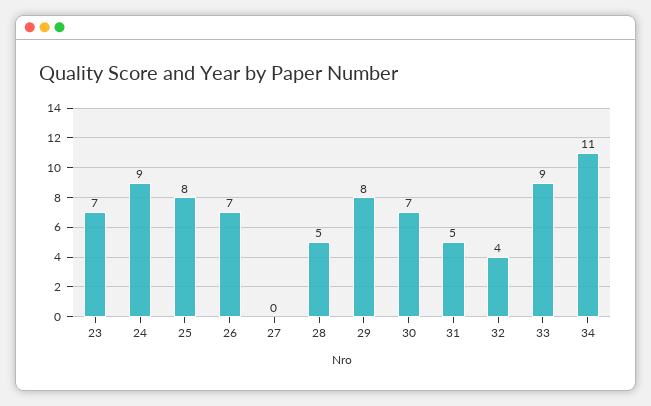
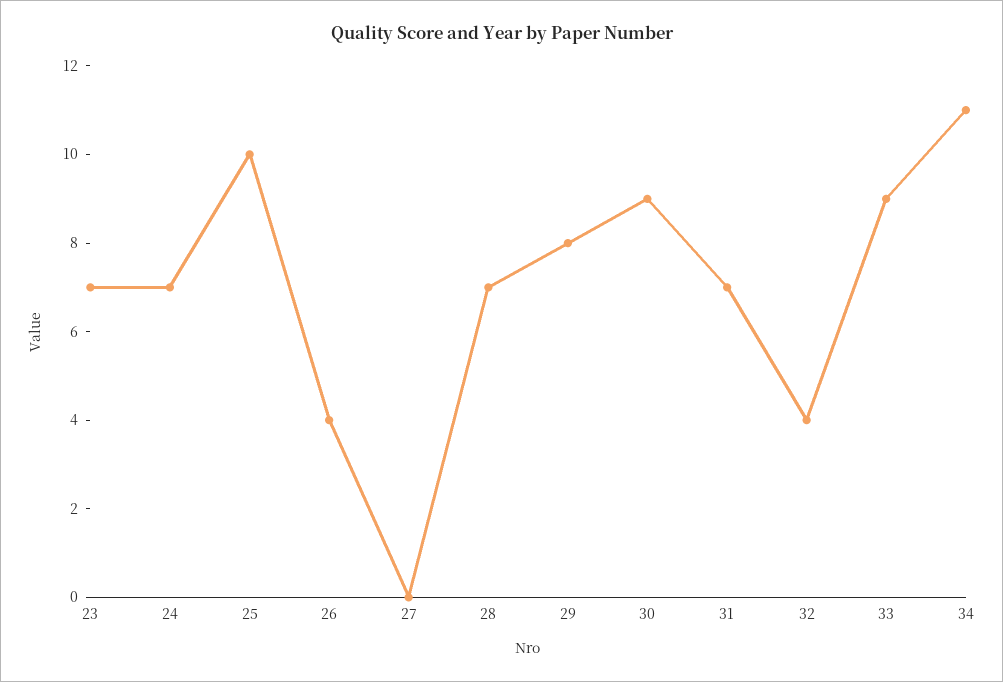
  {
    "23": 7,
-   "24": 9,
+   "24": 7,
-   "25": 8,
+   "25": 10,
-   "26": 7,
+   "26": 4,
    "27": 0,
-   "28": 5,
+   "28": 7,
    "29": 8,
-   "30": 7,
+   "30": 9,
-   "31": 5,
+   "31": 7,
    "32": 4,
    "33": 9,
    "34": 11
  }

